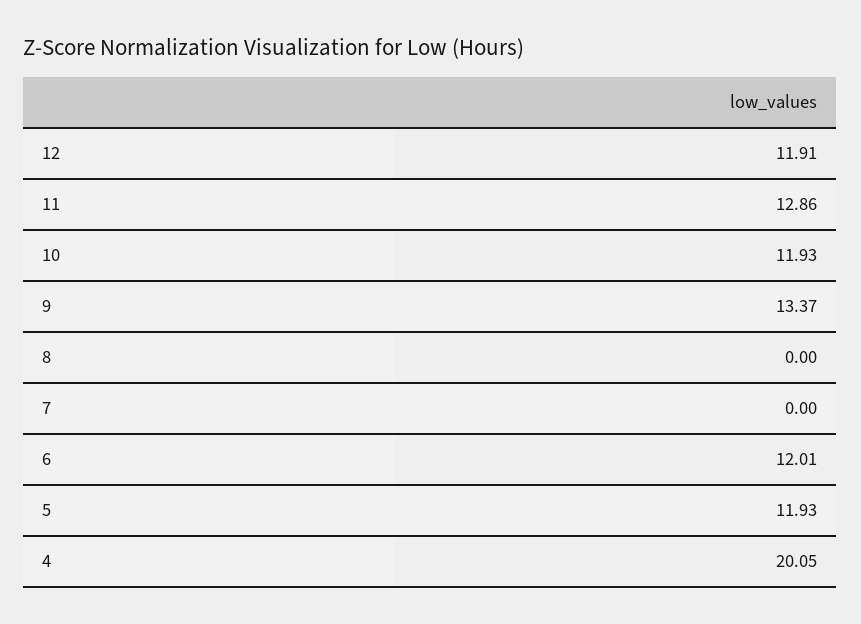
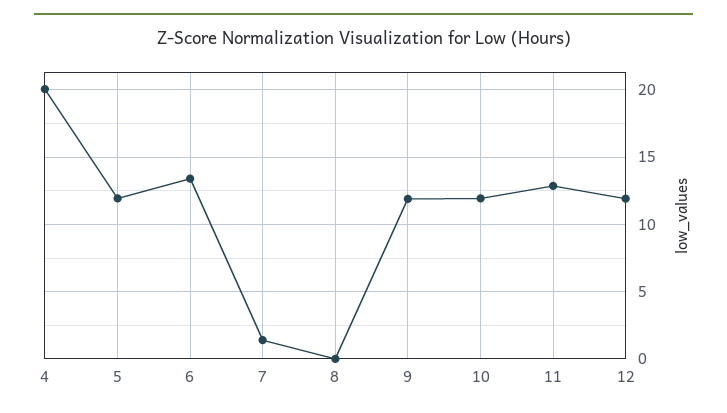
  {
    "12": 11.91,
    "11": 12.86,
    "10": 11.93,
-   "9": 13.37,
+   "9": 12,
    "8": 0,
-   "7": 0,
+   "7": 1.5,
-   "6": 12.01,
+   "6": 13.5,
    "5": 11.93,
    "4": 20.05
  }

